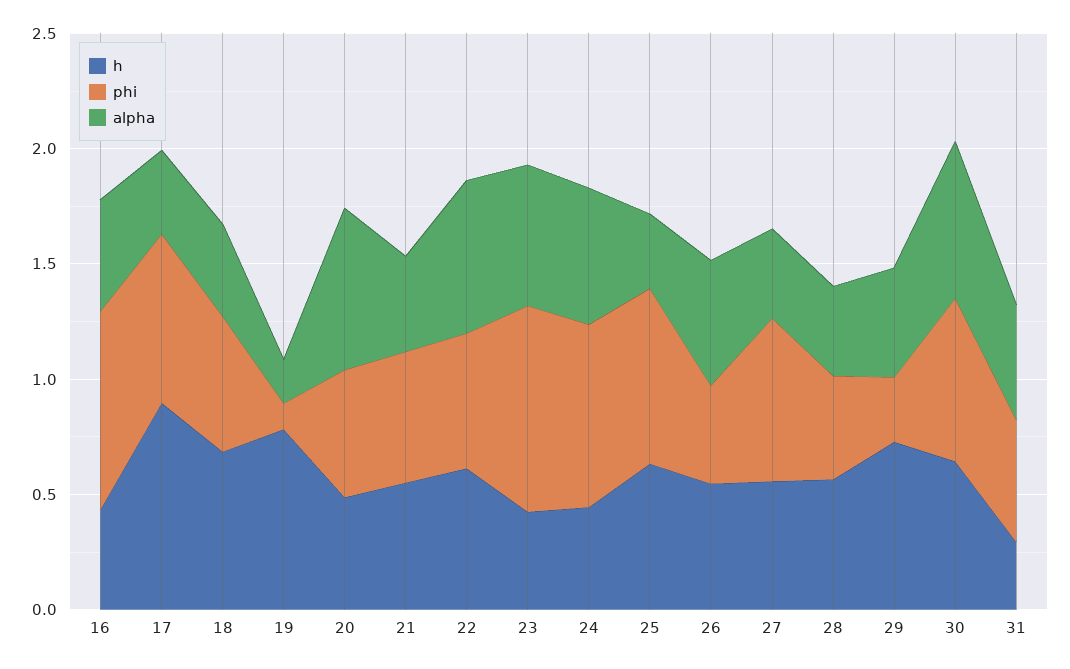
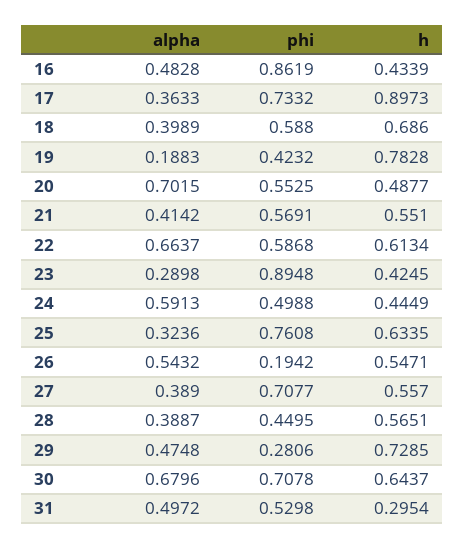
  {
    "h": {
      "16": 0.4339,
      "17": 0.8973,
      "18": 0.686,
      "19": 0.7828,
      "20": 0.4877,
      "21": 0.551,
      "22": 0.6134,
      "23": 0.4245,
      "24": 0.4449,
      "25": 0.6335,
      "26": 0.5471,
      "27": 0.557,
      "28": 0.5651,
      "29": 0.7285,
      "30": 0.6437,
      "31": 0.2954
    },
    "phi": {
      "16": 0.8619,
      "17": 0.7332,
      "18": 0.588,
-     "19": 0.1,
+     "19": 0.4232,
      "20": 0.5525,
      "21": 0.5691,
      "22": 0.5868,
      "23": 0.8948,
-     "24": 0.8,
+     "24": 0.4988,
      "25": 0.7608,
-     "26": 0.4,
+     "26": 0.1942,
      "27": 0.7077,
      "28": 0.4495,
      "29": 0.2806,
      "30": 0.7078,
      "31": 0.5298
    },
    "alpha": {
      "16": 0.4828,
      "17": 0.3633,
      "18": 0.3989,
      "19": 0.1883,
      "20": 0.7015,
      "21": 0.4142,
      "22": 0.6637,
-     "23": 0.6,
+     "23": 0.2898,
      "24": 0.5913,
      "25": 0.3236,
      "26": 0.5432,
      "27": 0.389,
      "28": 0.3887,
      "29": 0.4748,
      "30": 0.6796,
      "31": 0.4972
    }
  }

